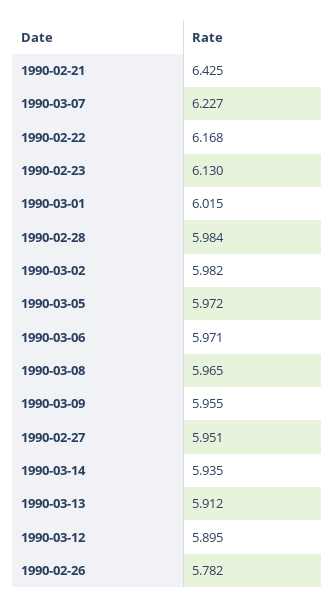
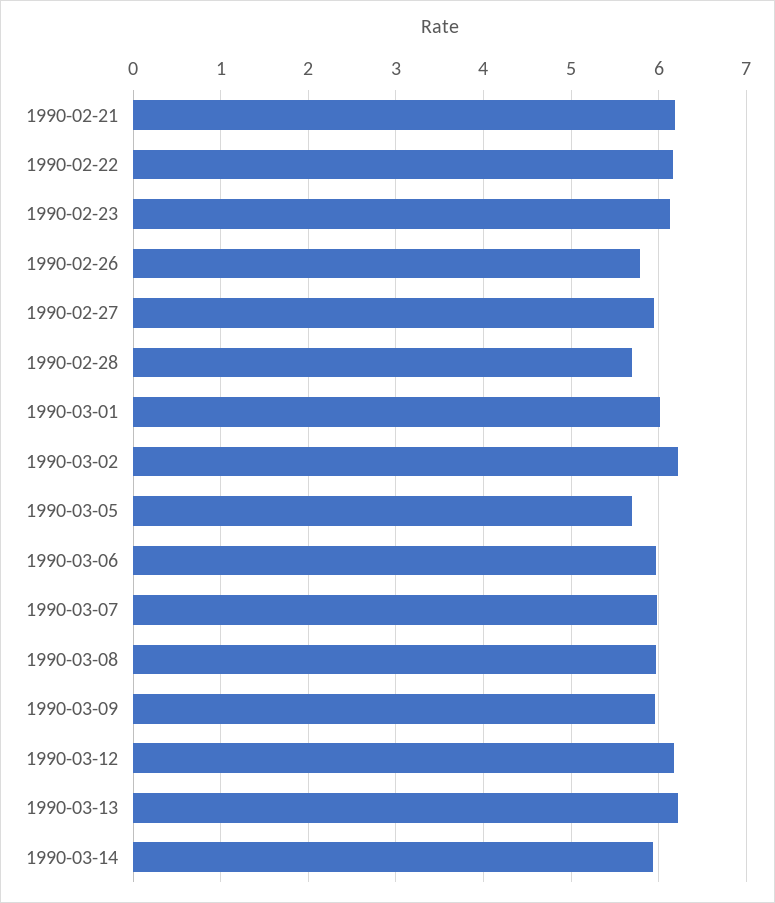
  {
-   "1990-02-21": 6.425,
+   "1990-02-21": 6.2,
-   "1990-03-07": 6.227,
+   "1990-03-07": 6,
    "1990-02-22": 6.168,
    "1990-02-23": 6.13,
    "1990-03-01": 6.015,
-   "1990-02-28": 5.984,
+   "1990-02-28": 5.7,
-   "1990-03-02": 5.982,
+   "1990-03-02": 6.2,
-   "1990-03-05": 5.972,
+   "1990-03-05": 5.7,
    "1990-03-06": 5.971,
    "1990-03-08": 5.965,
    "1990-03-09": 5.955,
    "1990-02-27": 5.951,
    "1990-03-14": 5.935,
-   "1990-03-13": 5.912,
+   "1990-03-13": 6.2,
-   "1990-03-12": 5.895,
+   "1990-03-12": 6.2,
    "1990-02-26": 5.782
  }

